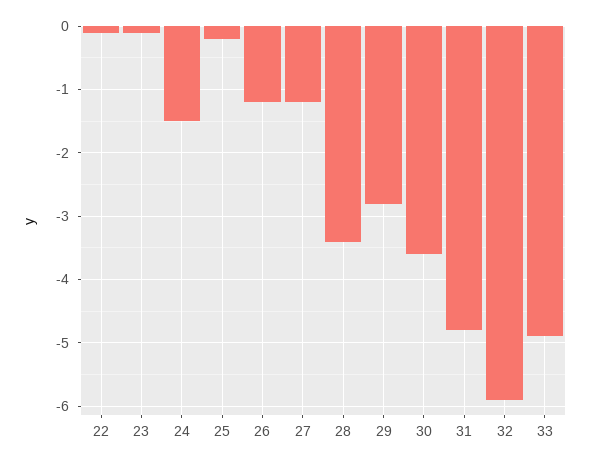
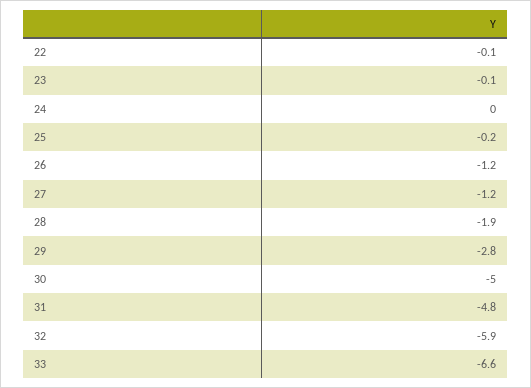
  {
    "22": -0.1,
    "23": -0.1,
-   "24": -1.5,
+   "24": 0,
    "25": -0.2,
    "26": -1.2,
    "27": -1.2,
-   "28": -3.4,
+   "28": -1.9,
    "29": -2.8,
-   "30": -3.6,
+   "30": -5,
    "31": -4.8,
    "32": -5.9,
-   "33": -4.9
+   "33": -6.6
  }

